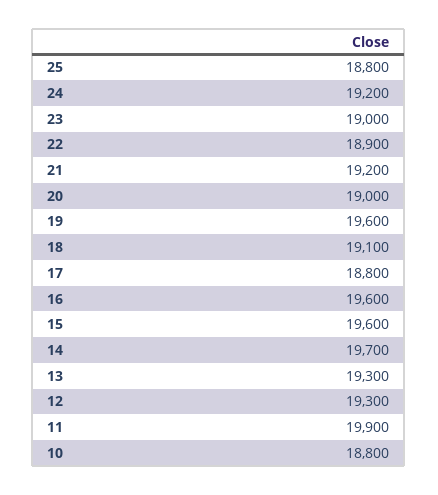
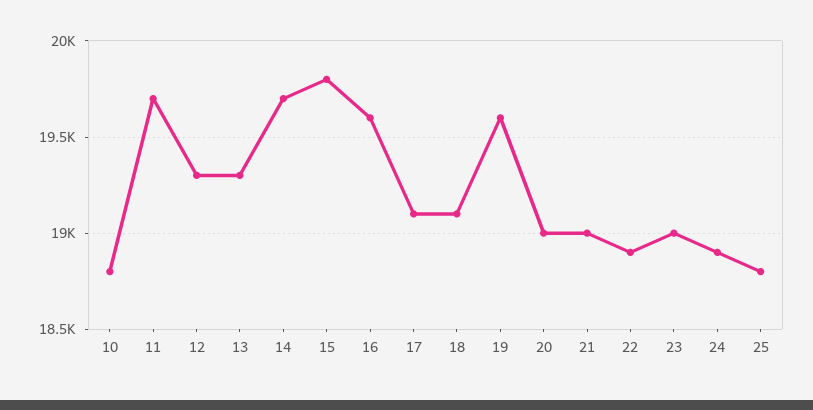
  {
    "25": 18800,
-   "24": 19200,
+   "24": 18900,
    "23": 19000,
    "22": 18900,
-   "21": 19200,
+   "21": 19000,
    "20": 19000,
    "19": 19600,
    "18": 19100,
-   "17": 18800,
+   "17": 19100,
    "16": 19600,
-   "15": 19600,
+   "15": 19800,
    "14": 19700,
    "13": 19300,
    "12": 19300,
-   "11": 19900,
+   "11": 19700,
    "10": 18800
  }

